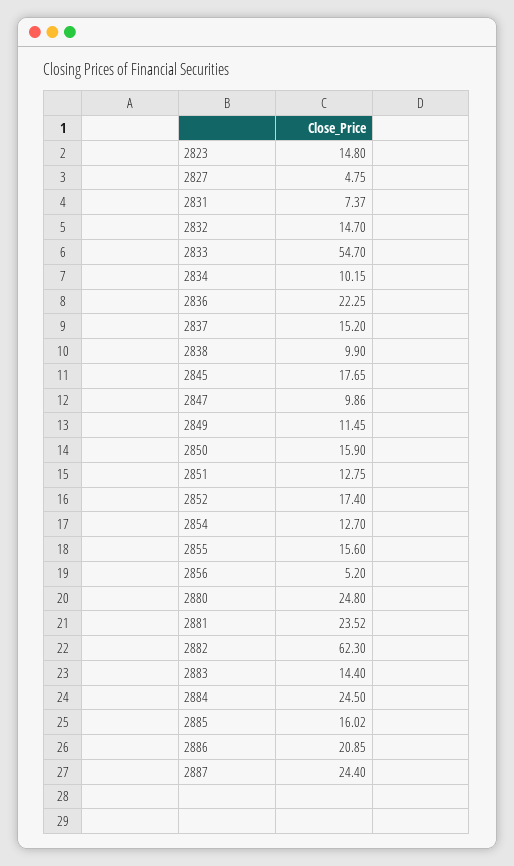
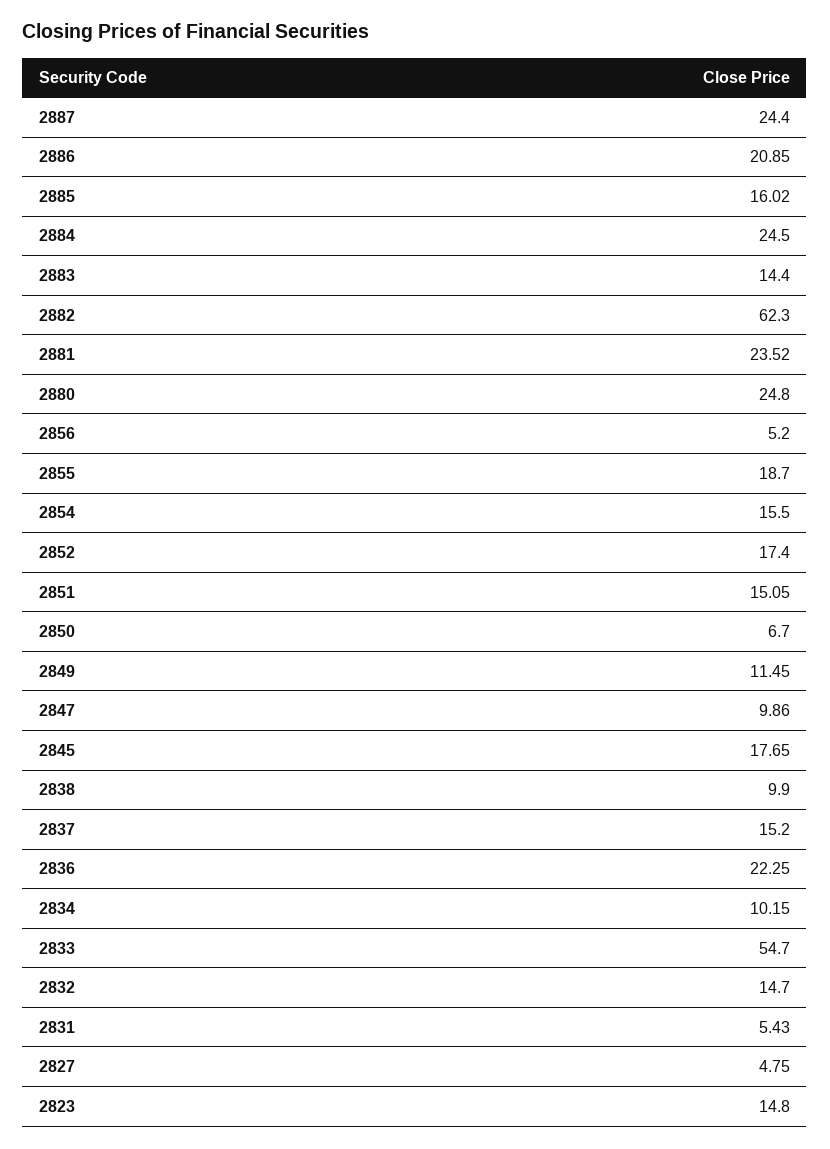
  {
    "2823": 14.8,
    "2827": 4.75,
-   "2831": 7.37,
+   "2831": 5.43,
    "2832": 14.7,
    "2833": 54.7,
    "2834": 10.15,
    "2836": 22.25,
    "2837": 15.2,
    "2838": 9.9,
    "2845": 17.65,
    "2847": 9.86,
    "2849": 11.45,
-   "2850": 15.9,
+   "2850": 6.7,
-   "2851": 12.75,
+   "2851": 15.05,
    "2852": 17.4,
-   "2854": 12.7,
+   "2854": 15.5,
-   "2855": 15.6,
+   "2855": 18.7,
    "2856": 5.2,
    "2880": 24.8,
    "2881": 23.52,
    "2882": 62.3,
    "2883": 14.4,
    "2884": 24.5,
    "2885": 16.02,
    "2886": 20.85,
    "2887": 24.4
  }

